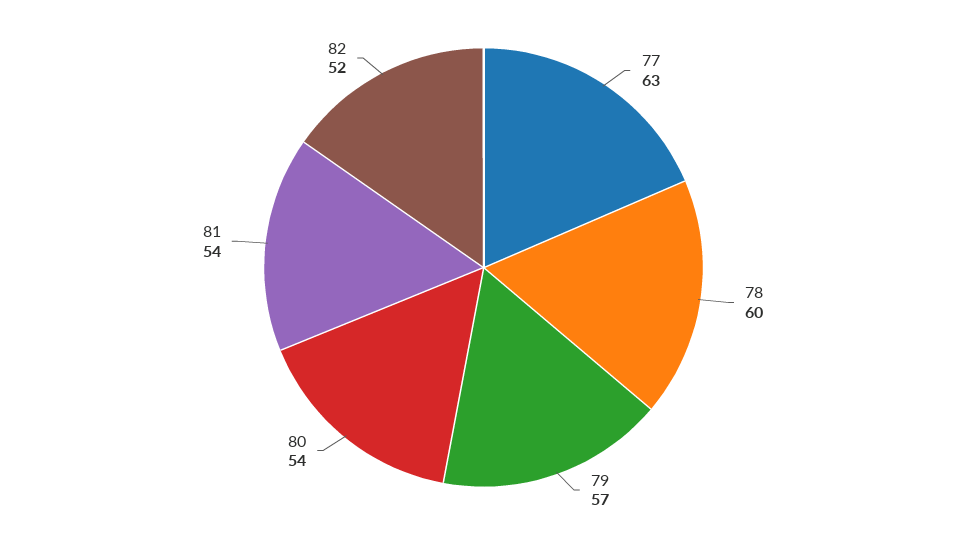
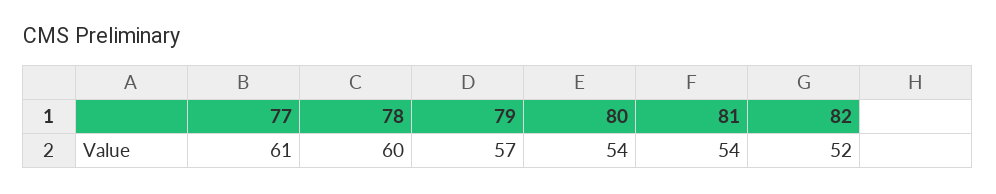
  {
-   "77": 63,
+   "77": 61,
    "78": 60,
    "79": 57,
    "80": 54,
    "81": 54,
    "82": 52
  }

